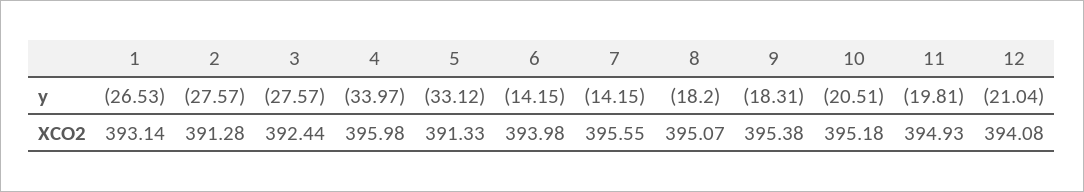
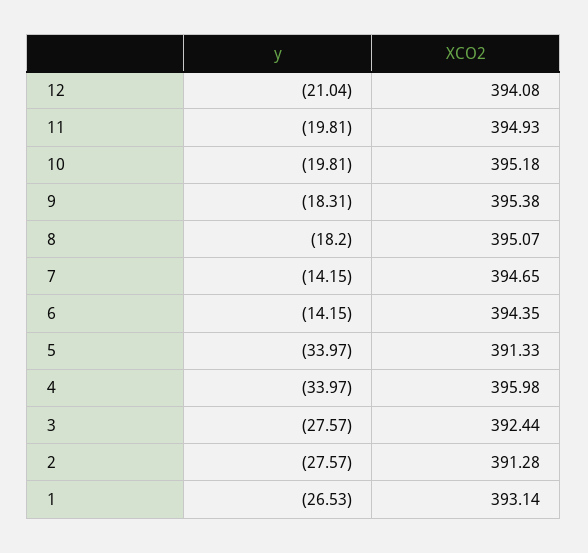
  {
    "1": {
      "y": -26.53,
      "XCO2": 393.14
    },
    "2": {
      "y": -27.57,
      "XCO2": 391.28
    },
    "3": {
      "y": -27.57,
      "XCO2": 392.44
    },
    "4": {
      "y": -33.97,
      "XCO2": 395.98
    },
    "5": {
-     "y": -33.12,
+     "y": -33.97,
      "XCO2": 391.33
    },
    "6": {
      "y": -14.15,
-     "XCO2": 393.98
+     "XCO2": 394.35
    },
    "7": {
      "y": -14.15,
-     "XCO2": 395.55
+     "XCO2": 394.65
    },
    "8": {
      "y": -18.2,
      "XCO2": 395.07
    },
    "9": {
      "y": -18.31,
      "XCO2": 395.38
    },
    "10": {
-     "y": -20.51,
+     "y": -19.81,
      "XCO2": 395.18
    },
    "11": {
      "y": -19.81,
      "XCO2": 394.93
    },
    "12": {
      "y": -21.04,
      "XCO2": 394.08
    }
  }

